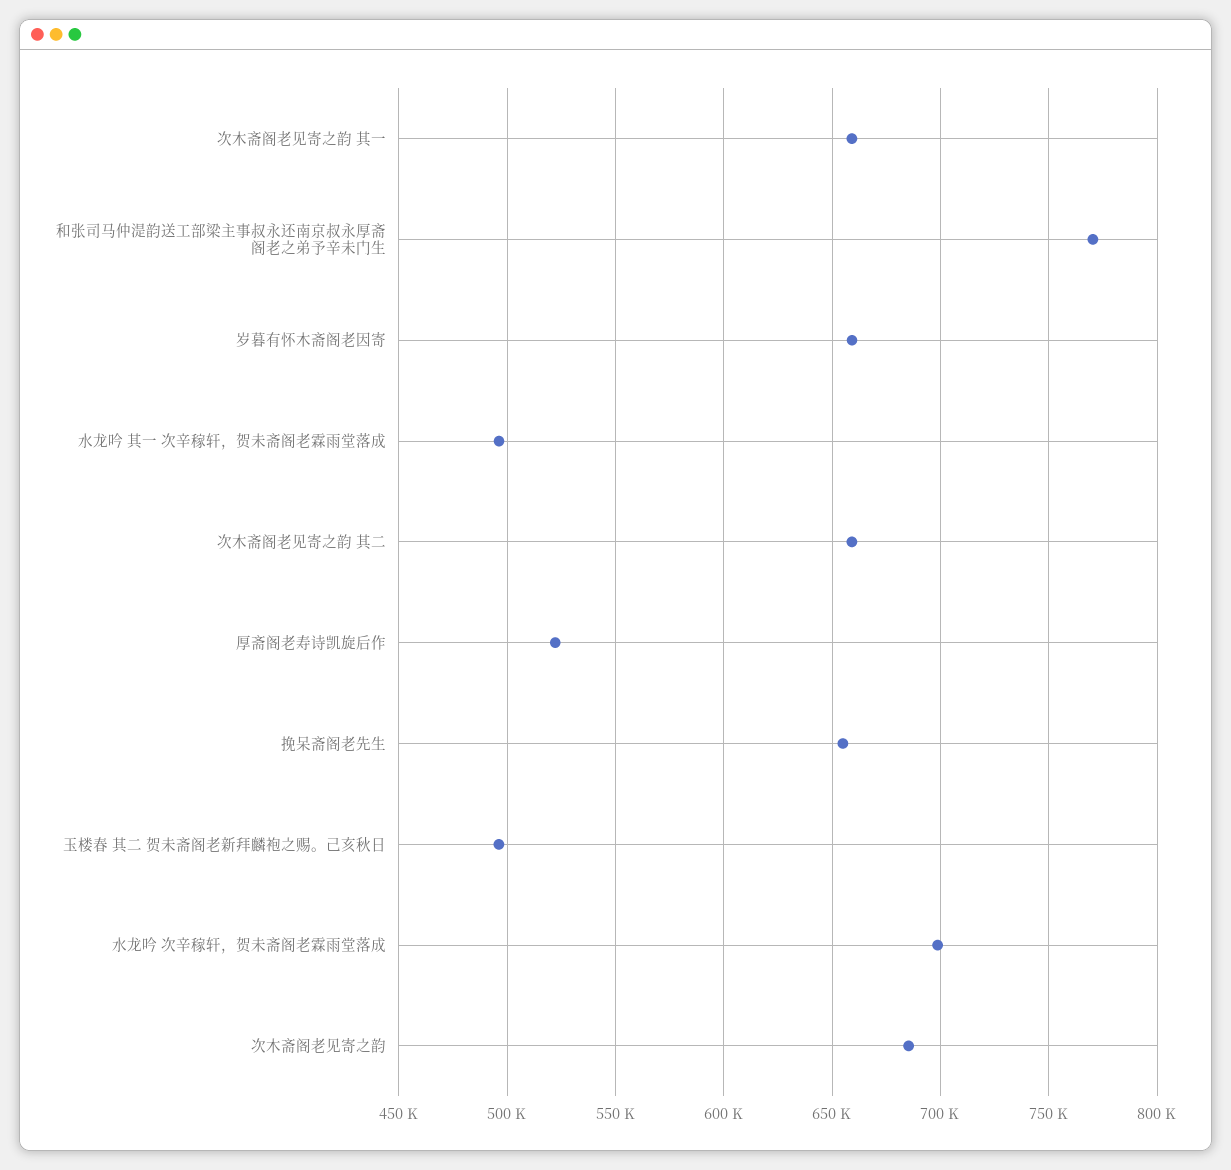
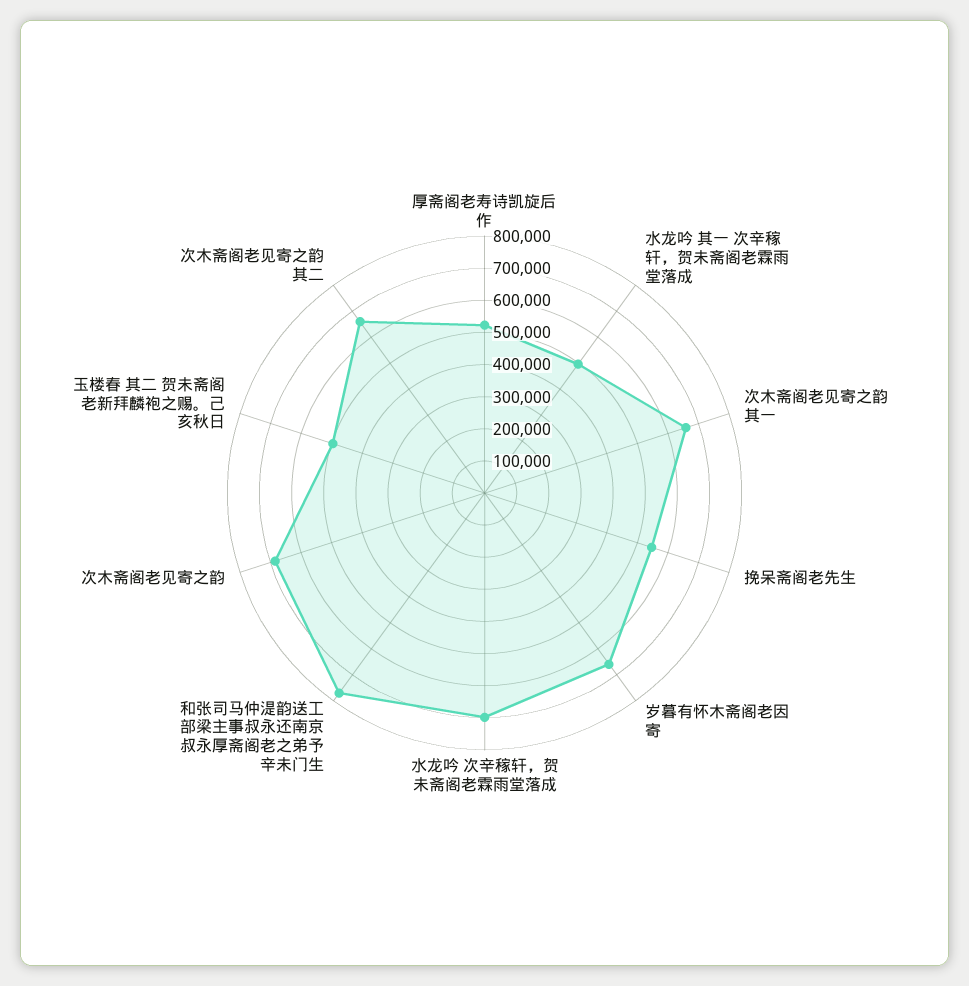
  {
    "次木斋阁老见寄之韵 其一": 660000,
    "和张司马仲湜韵送工部梁主事叔永还南京叔永厚斋阁老之弟予辛未门生": 770000,
    "岁暮有怀木斋阁老因寄": 660000,
    "水龙吟 其一 次辛稼轩，贺未斋阁老霖雨堂落成": 495000,
    "次木斋阁老见寄之韵 其二": 660000,
    "厚斋阁老寿诗凯旋后作": 520000,
-   "挽呆斋阁老先生": 655000,
+   "挽呆斋阁老先生": 550000,
    "玉楼春 其二 贺未斋阁老新拜麟袍之赐。己亥秋日": 495000,
    "水龙吟 次辛稼轩，贺未斋阁老霖雨堂落成": 700000,
    "次木斋阁老见寄之韵": 685000
  }

